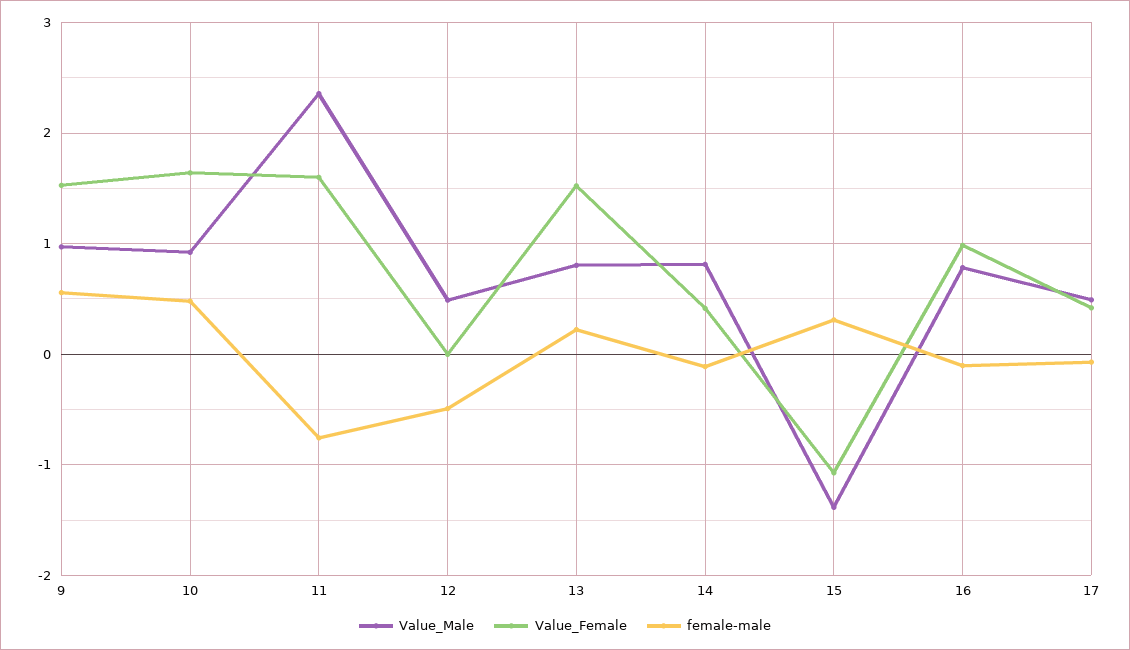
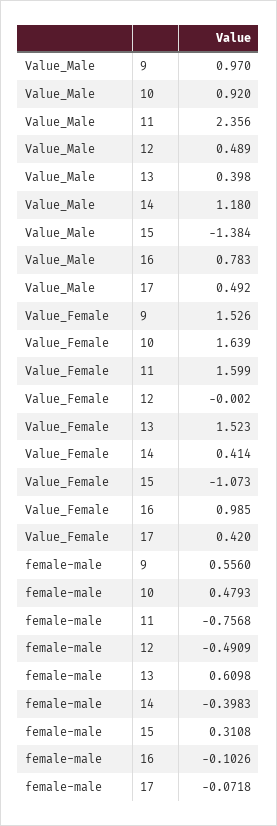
  {
    "Value_Male": {
      "9": 0.97,
      "10": 0.92,
      "11": 2.356,
      "12": 0.489,
-     "13": 0.8,
+     "13": 0.398,
-     "14": 0.8,
+     "14": 1.18,
      "15": -1.384,
      "16": 0.783,
      "17": 0.492
    },
    "Value_Female": {
      "9": 1.526,
      "10": 1.639,
      "11": 1.599,
      "12": -0.002,
      "13": 1.523,
      "14": 0.414,
      "15": -1.073,
      "16": 0.985,
      "17": 0.42
    },
    "female-male": {
      "9": 0.556,
      "10": 0.4793,
      "11": -0.7568,
      "12": -0.4909,
-     "13": 0.2,
+     "13": 0.6098,
-     "14": -0.1,
+     "14": -0.3983,
      "15": 0.3108,
      "16": -0.1026,
      "17": -0.0718
    }
  }

